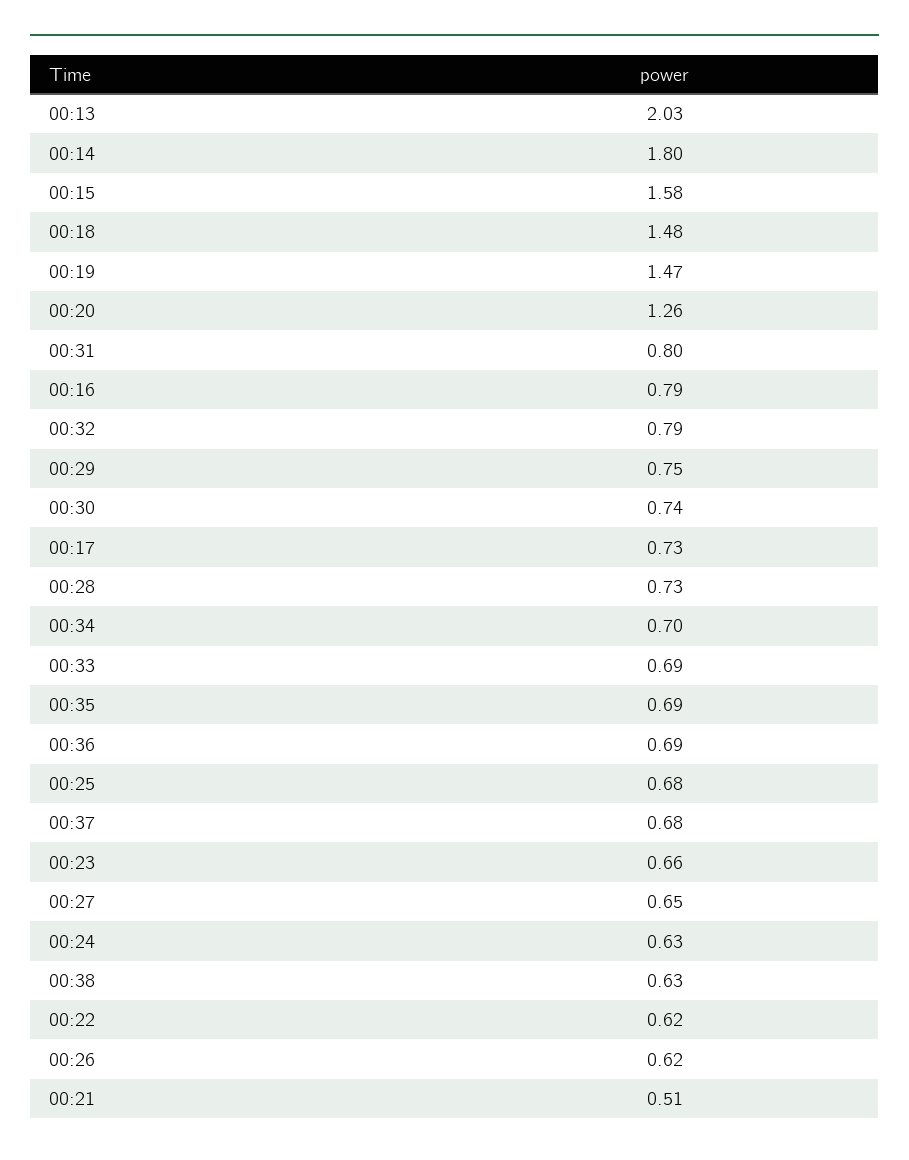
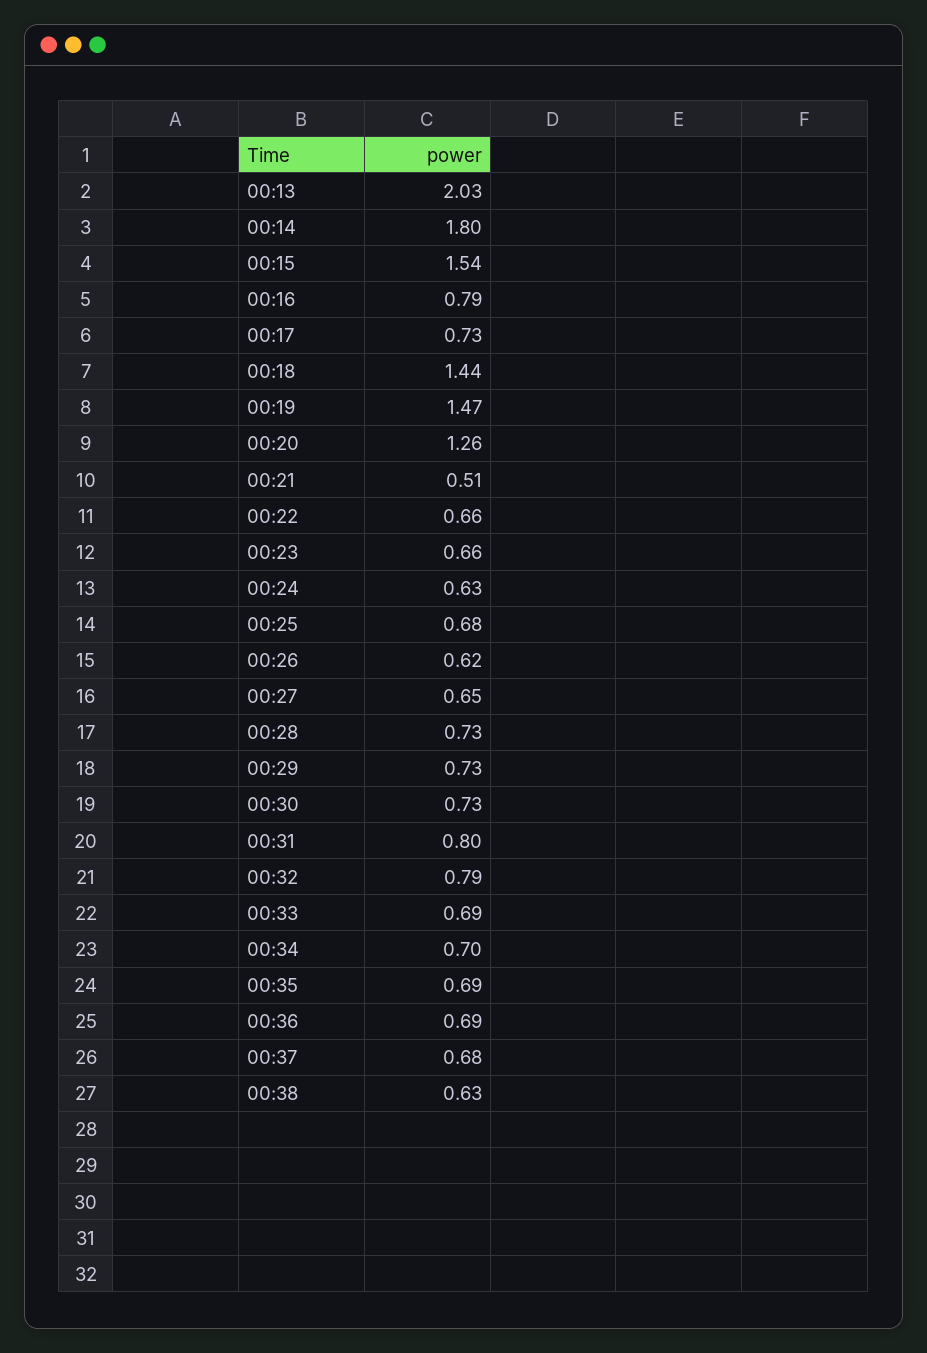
  {
    "00:13": 2.03,
    "00:14": 1.8,
-   "00:15": 1.58,
+   "00:15": 1.54,
-   "00:18": 1.48,
+   "00:18": 1.44,
    "00:19": 1.47,
    "00:20": 1.26,
    "00:31": 0.8,
    "00:16": 0.79,
    "00:32": 0.79,
-   "00:29": 0.75,
+   "00:29": 0.73,
-   "00:30": 0.74,
+   "00:30": 0.73,
    "00:17": 0.73,
    "00:28": 0.73,
    "00:34": 0.7,
    "00:33": 0.69,
    "00:35": 0.69,
    "00:36": 0.69,
    "00:25": 0.68,
    "00:37": 0.68,
    "00:23": 0.66,
    "00:27": 0.65,
    "00:24": 0.63,
    "00:38": 0.63,
-   "00:22": 0.62,
+   "00:22": 0.66,
    "00:26": 0.62,
    "00:21": 0.51
  }

